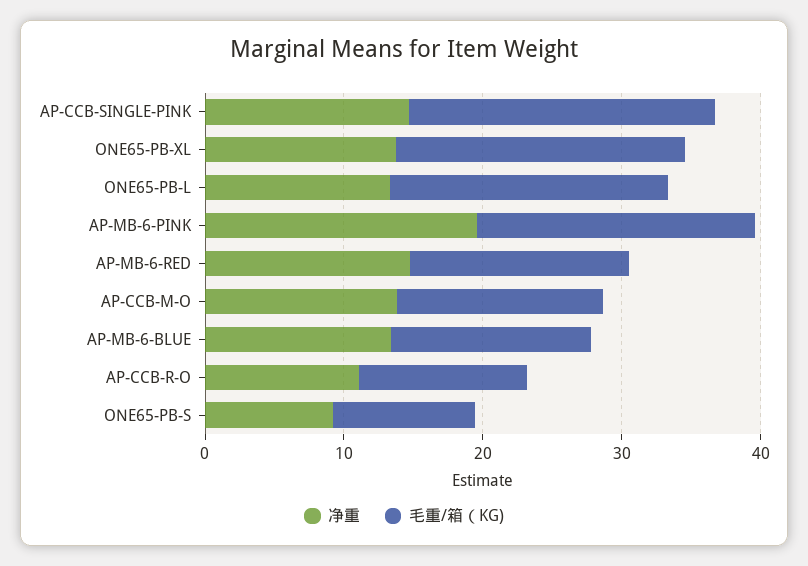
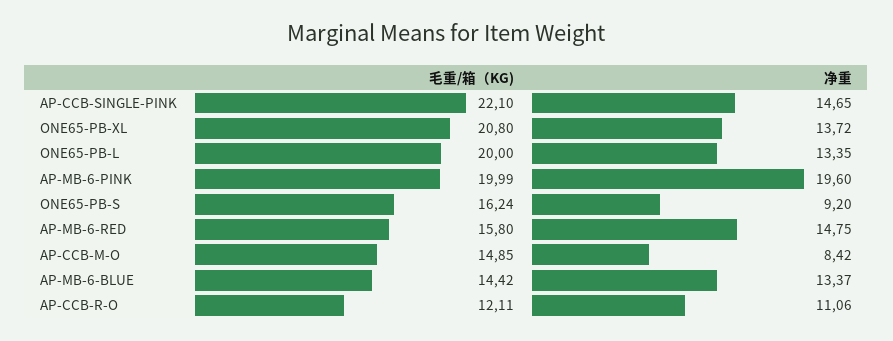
  {
    "净重": {
      "AP-CCB-SINGLE-PINK": 14.65,
      "ONE65-PB-XL": 13.72,
      "ONE65-PB-L": 13.35,
      "AP-MB-6-PINK": 19.6,
      "AP-MB-6-RED": 14.75,
-     "AP-CCB-M-O": 14,
+     "AP-CCB-M-O": 8.42,
      "AP-MB-6-BLUE": 13.37,
      "AP-CCB-R-O": 11.06,
      "ONE65-PB-S": 9.2
    },
    "毛重/箱（KG)": {
      "AP-CCB-SINGLE-PINK": 22.1,
      "ONE65-PB-XL": 20.8,
      "ONE65-PB-L": 20,
      "AP-MB-6-PINK": 19.99,
      "AP-MB-6-RED": 15.8,
      "AP-CCB-M-O": 14.85,
      "AP-MB-6-BLUE": 14.42,
      "AP-CCB-R-O": 12.11,
-     "ONE65-PB-S": 10
+     "ONE65-PB-S": 16.24
    }
  }

